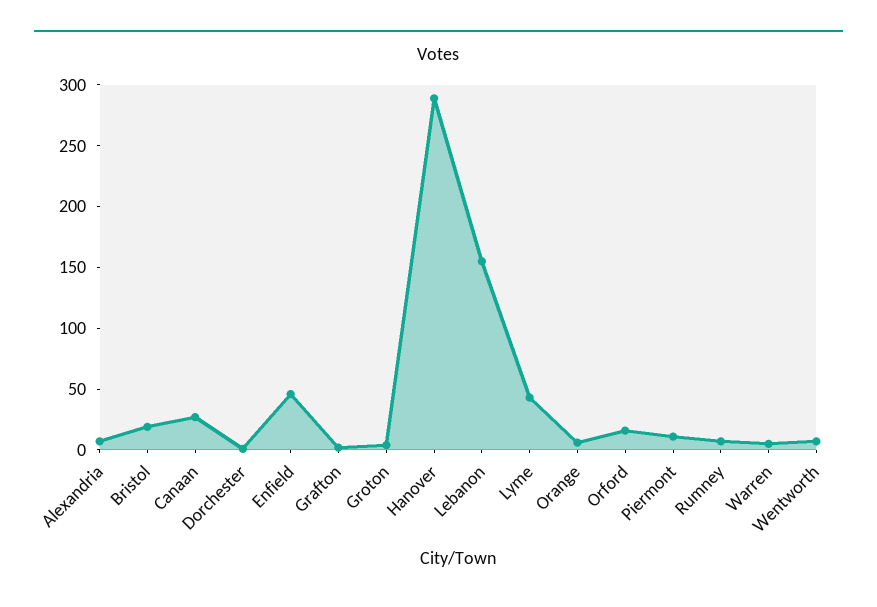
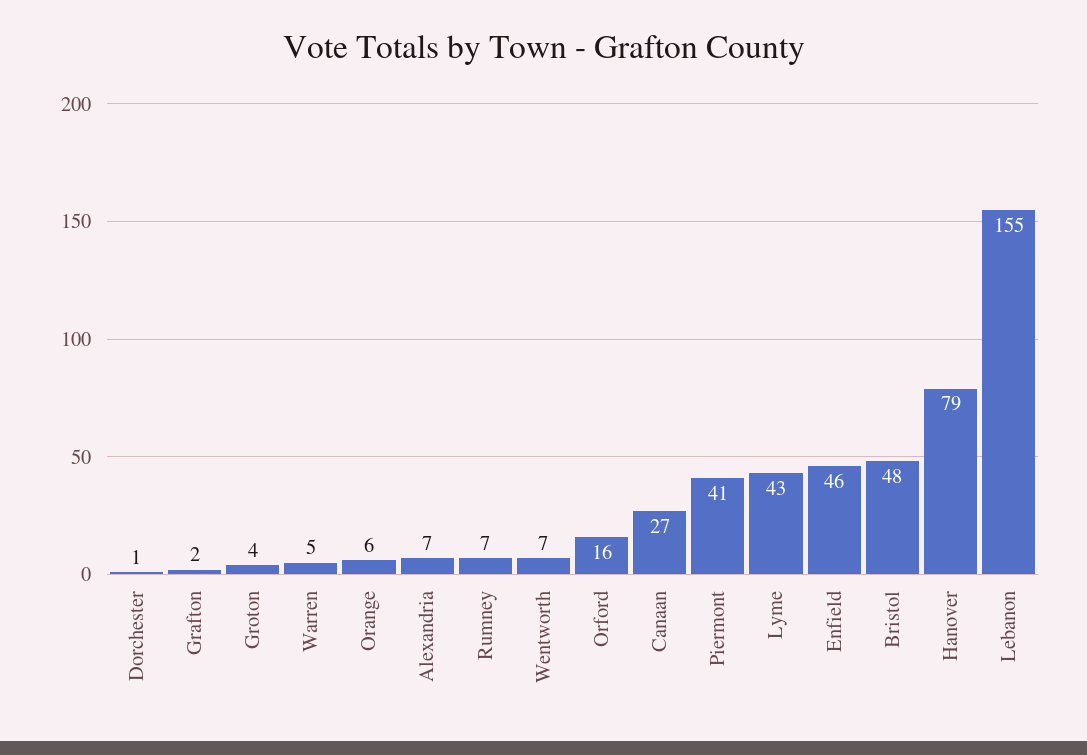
  {
    "Alexandria": 7,
-   "Bristol": 20,
+   "Bristol": 48,
    "Canaan": 27,
    "Dorchester": 1,
    "Enfield": 46,
    "Grafton": 2,
    "Groton": 4,
-   "Hanover": 290,
+   "Hanover": 79,
    "Lebanon": 155,
    "Lyme": 43,
    "Orange": 6,
    "Orford": 16,
-   "Piermont": 10,
+   "Piermont": 41,
    "Rumney": 7,
    "Warren": 5,
    "Wentworth": 7
  }

